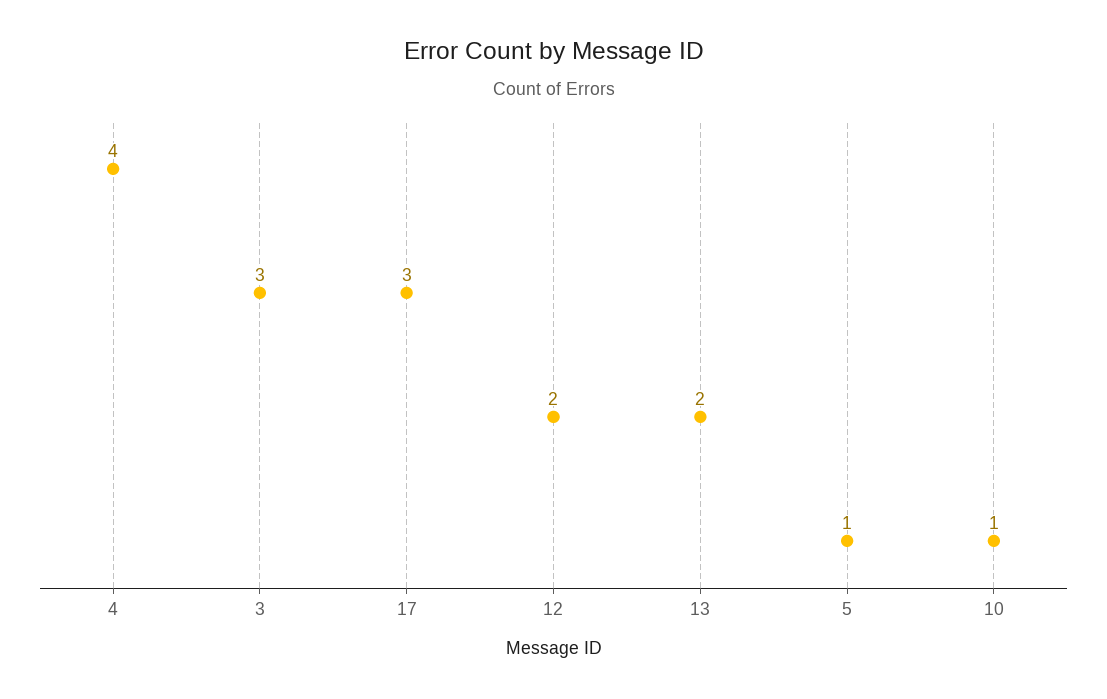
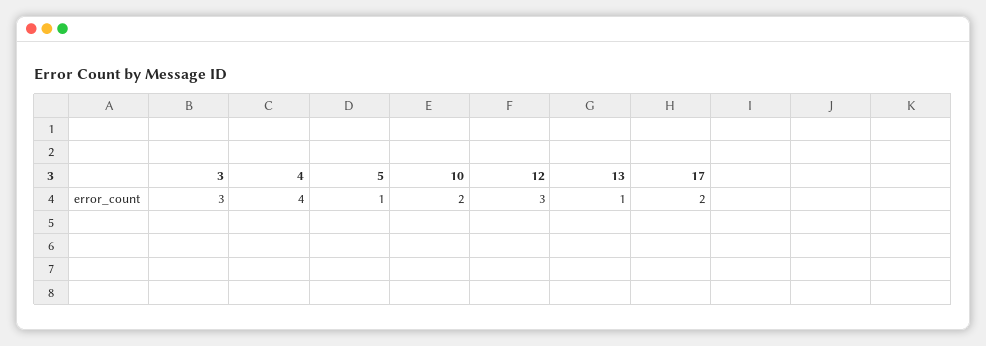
  {
    "4": 4,
    "3": 3,
-   "17": 3,
+   "17": 2,
-   "12": 2,
+   "12": 3,
-   "13": 2,
+   "13": 1,
    "5": 1,
-   "10": 1
+   "10": 2
  }

